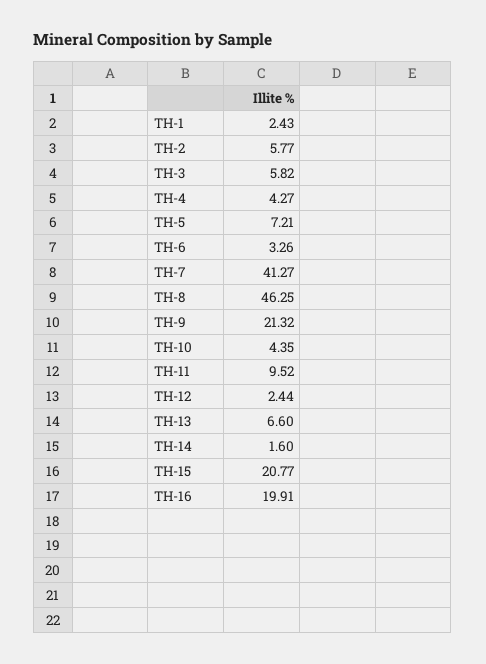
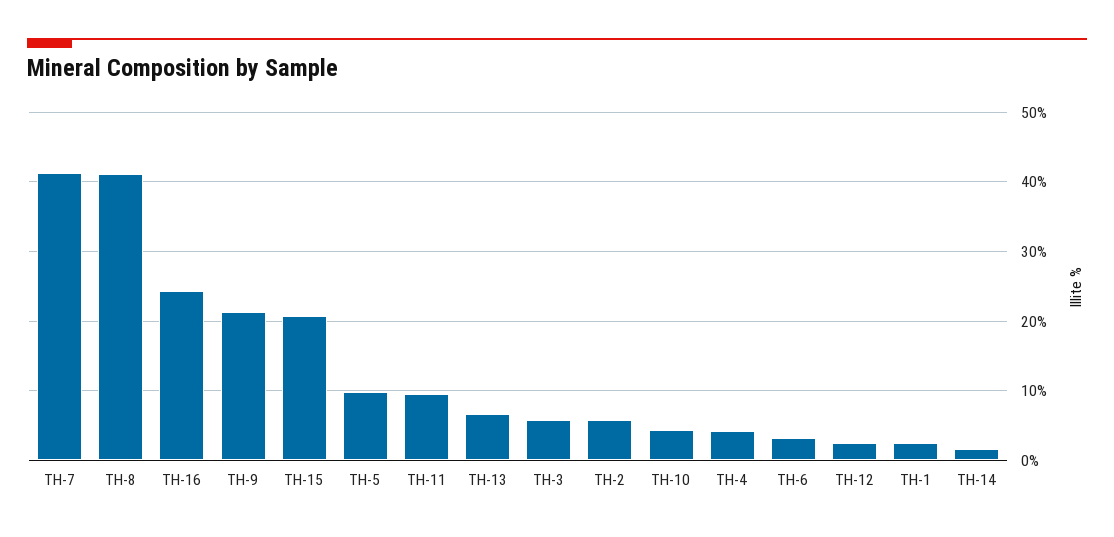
  {
    "TH-1": 2.43,
    "TH-2": 5.77,
    "TH-3": 5.82,
    "TH-4": 4.27,
-   "TH-5": 7.21,
+   "TH-5": 10,
    "TH-6": 3.26,
    "TH-7": 41.27,
-   "TH-8": 46.25,
+   "TH-8": 41,
    "TH-9": 21.32,
    "TH-10": 4.35,
    "TH-11": 9.52,
    "TH-12": 2.44,
    "TH-13": 6.6,
    "TH-14": 1.6,
    "TH-15": 20.77,
-   "TH-16": 19.91
+   "TH-16": 24
  }

